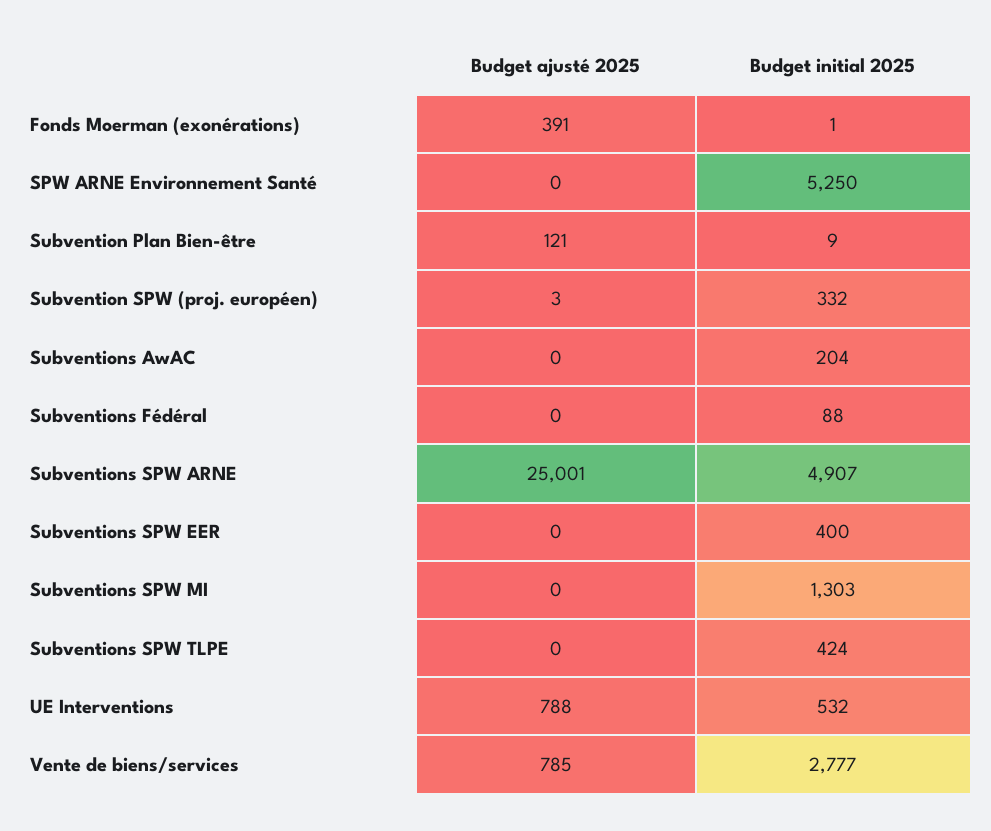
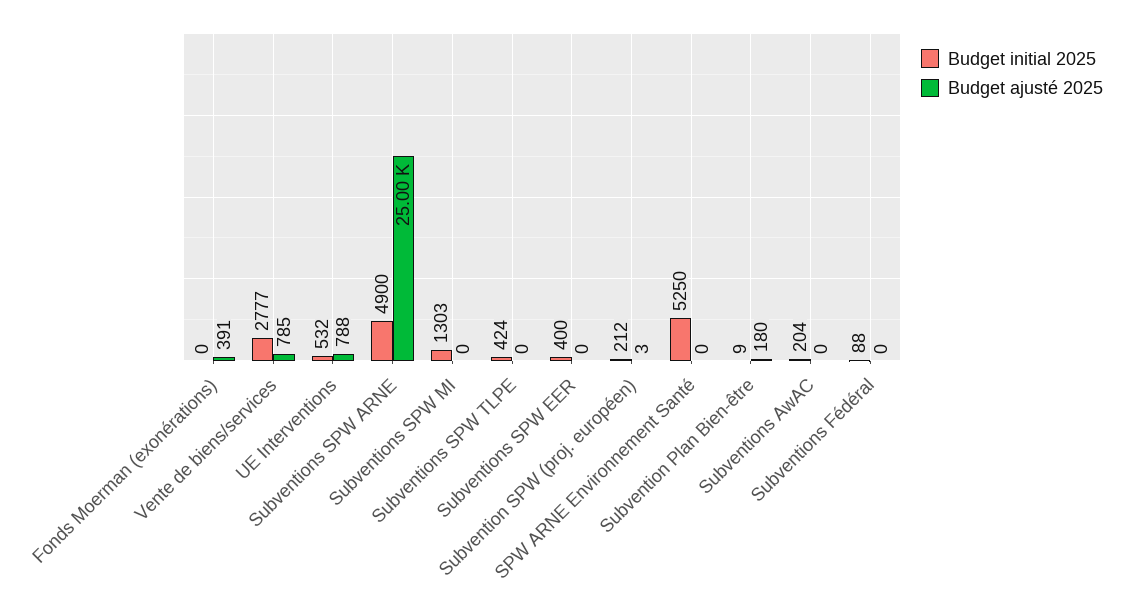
  {
    "Budget ajusté 2025": {
      "Fonds Moerman (exonérations)": 391,
      "SPW ARNE Environnement Santé": 0,
-     "Subvention Plan Bien-être": 121,
+     "Subvention Plan Bien-être": 180,
      "Subvention SPW (proj. européen)": 3,
      "Subventions AwAC": 0,
      "Subventions Fédéral": 0,
      "Subventions SPW ARNE": 25001,
      "Subventions SPW EER": 0,
      "Subventions SPW MI": 0,
      "Subventions SPW TLPE": 0,
      "UE Interventions": 788,
      "Vente de biens/services": 785
    },
    "Budget initial 2025": {
-     "Fonds Moerman (exonérations)": 1,
+     "Fonds Moerman (exonérations)": 0,
      "SPW ARNE Environnement Santé": 5250,
      "Subvention Plan Bien-être": 9,
-     "Subvention SPW (proj. européen)": 332,
+     "Subvention SPW (proj. européen)": 212,
      "Subventions AwAC": 204,
      "Subventions Fédéral": 88,
-     "Subventions SPW ARNE": 4907,
+     "Subventions SPW ARNE": 4900,
      "Subventions SPW EER": 400,
      "Subventions SPW MI": 1303,
      "Subventions SPW TLPE": 424,
      "UE Interventions": 532,
      "Vente de biens/services": 2777
    }
  }

